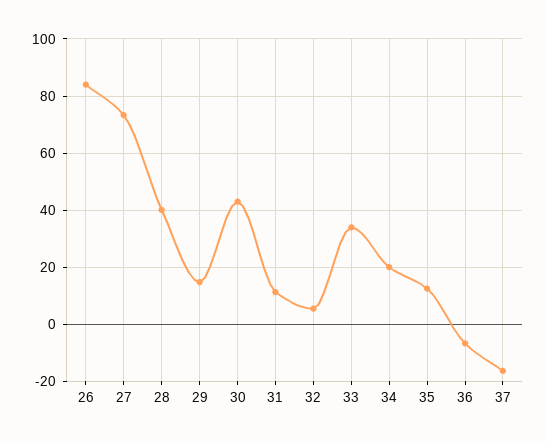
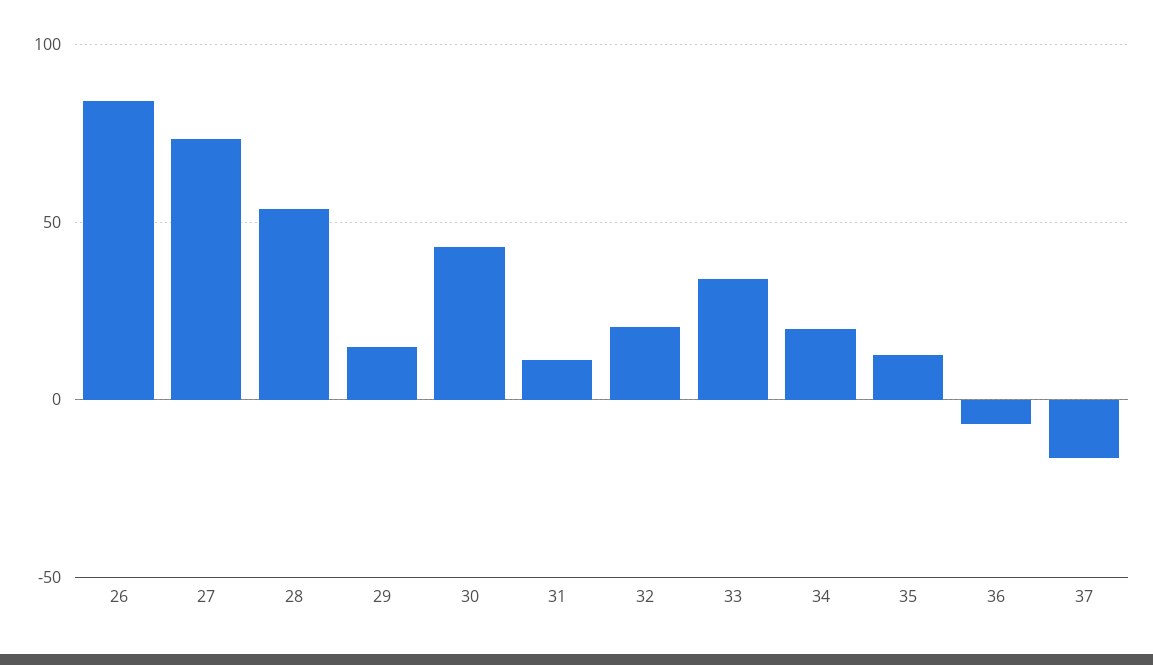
  {
    "26": 85,
    "27": 72.5,
-   "28": 40,
+   "28": 55,
    "29": 15,
    "30": 42.5,
    "31": 12.5,
-   "32": 5,
+   "32": 20,
    "33": 35,
    "34": 20,
    "35": 12.5,
    "36": -7.5,
    "37": -17.5
  }

